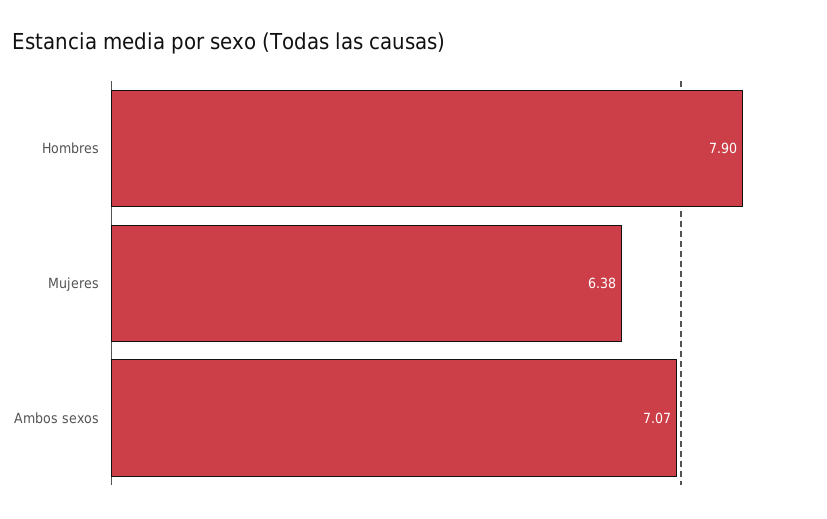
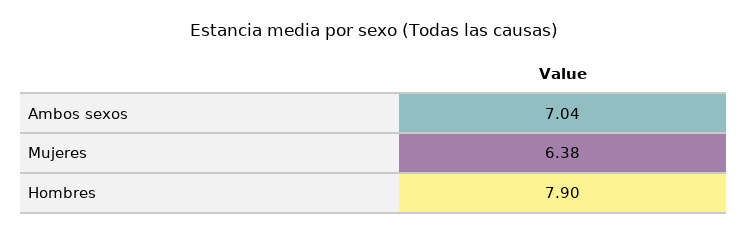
  {
    "Hombres": 7.9,
    "Mujeres": 6.38,
-   "Ambos sexos": 7.07
+   "Ambos sexos": 7.04
  }

